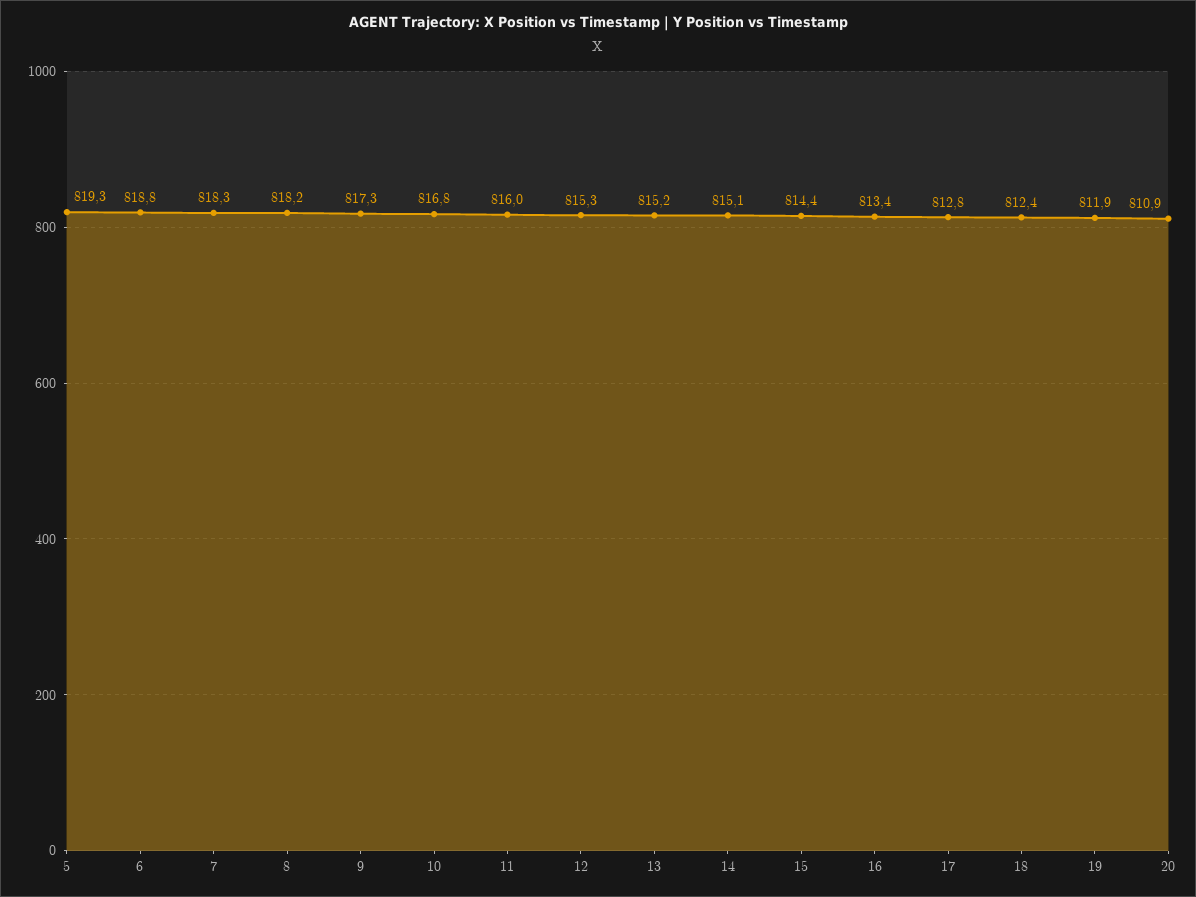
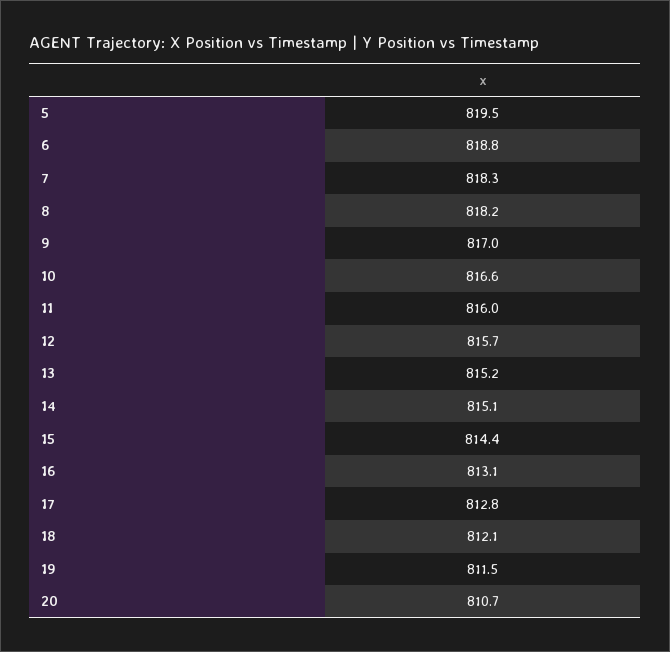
  {
-   "5": 819.3,
+   "5": 819.5,
    "6": 818.8,
    "7": 818.3,
    "8": 818.2,
-   "9": 817.3,
+   "9": 817,
-   "10": 816.8,
+   "10": 816.6,
    "11": 816,
-   "12": 815.3,
+   "12": 815.7,
    "13": 815.2,
    "14": 815.1,
    "15": 814.4,
-   "16": 813.4,
+   "16": 813.1,
    "17": 812.8,
-   "18": 812.4,
+   "18": 812.1,
-   "19": 811.9,
+   "19": 811.5,
-   "20": 810.9
+   "20": 810.7
  }

